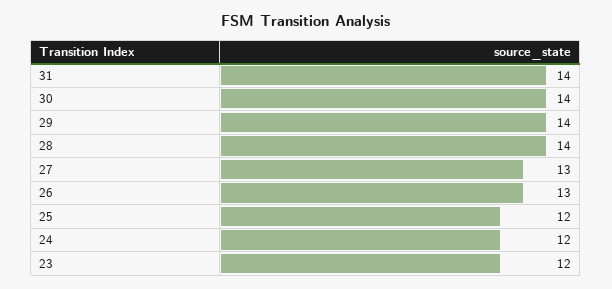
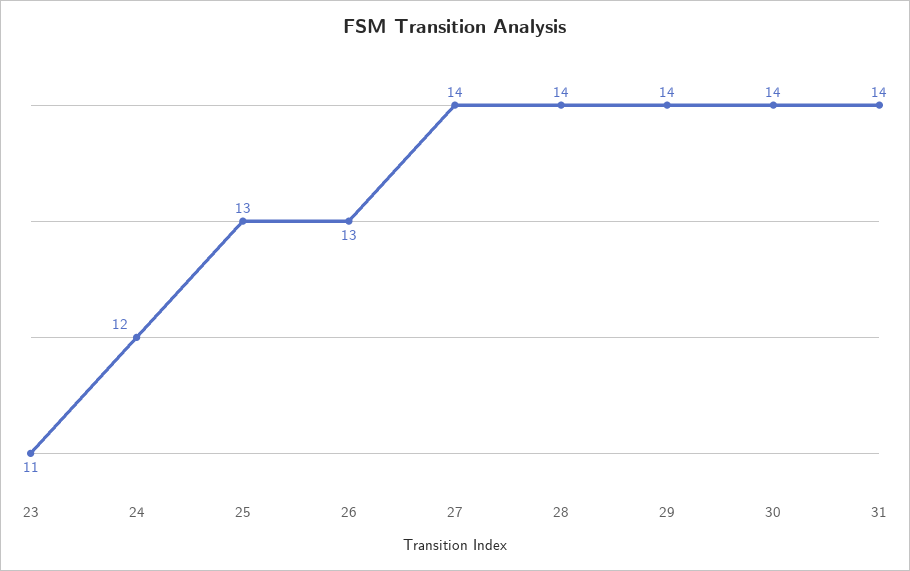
  {
    "31": 14,
    "30": 14,
    "29": 14,
    "28": 14,
-   "27": 13,
+   "27": 14,
    "26": 13,
-   "25": 12,
+   "25": 13,
    "24": 12,
-   "23": 12
+   "23": 11
  }

